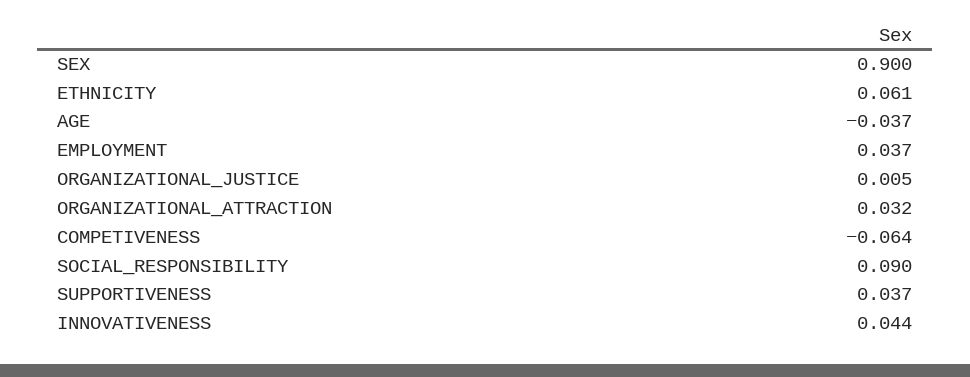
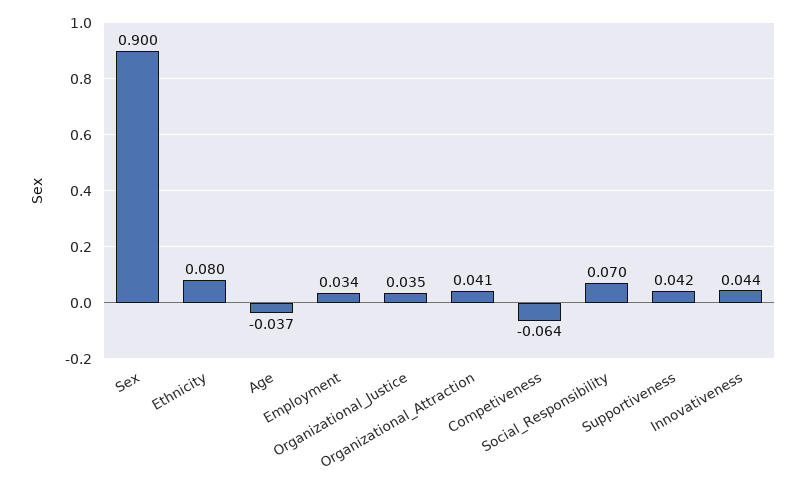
  {
    "SEX": 0.9,
-   "ETHNICITY": 0.061,
+   "ETHNICITY": 0.08,
    "AGE": -0.037,
-   "EMPLOYMENT": 0.037,
+   "EMPLOYMENT": 0.034,
-   "ORGANIZATIONAL_JUSTICE": 0.005,
+   "ORGANIZATIONAL_JUSTICE": 0.035,
-   "ORGANIZATIONAL_ATTRACTION": 0.032,
+   "ORGANIZATIONAL_ATTRACTION": 0.041,
    "COMPETIVENESS": -0.064,
-   "SOCIAL_RESPONSIBILITY": 0.09,
+   "SOCIAL_RESPONSIBILITY": 0.07,
-   "SUPPORTIVENESS": 0.037,
+   "SUPPORTIVENESS": 0.042,
    "INNOVATIVENESS": 0.044
  }

